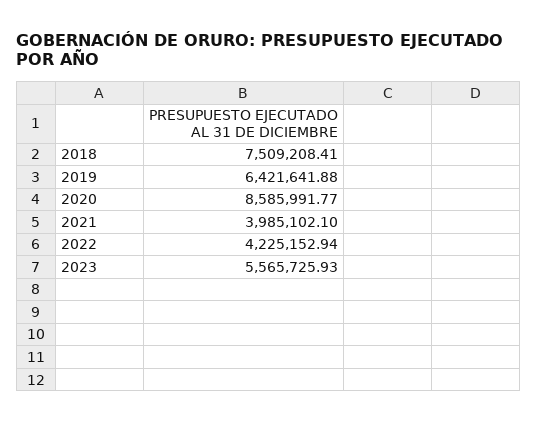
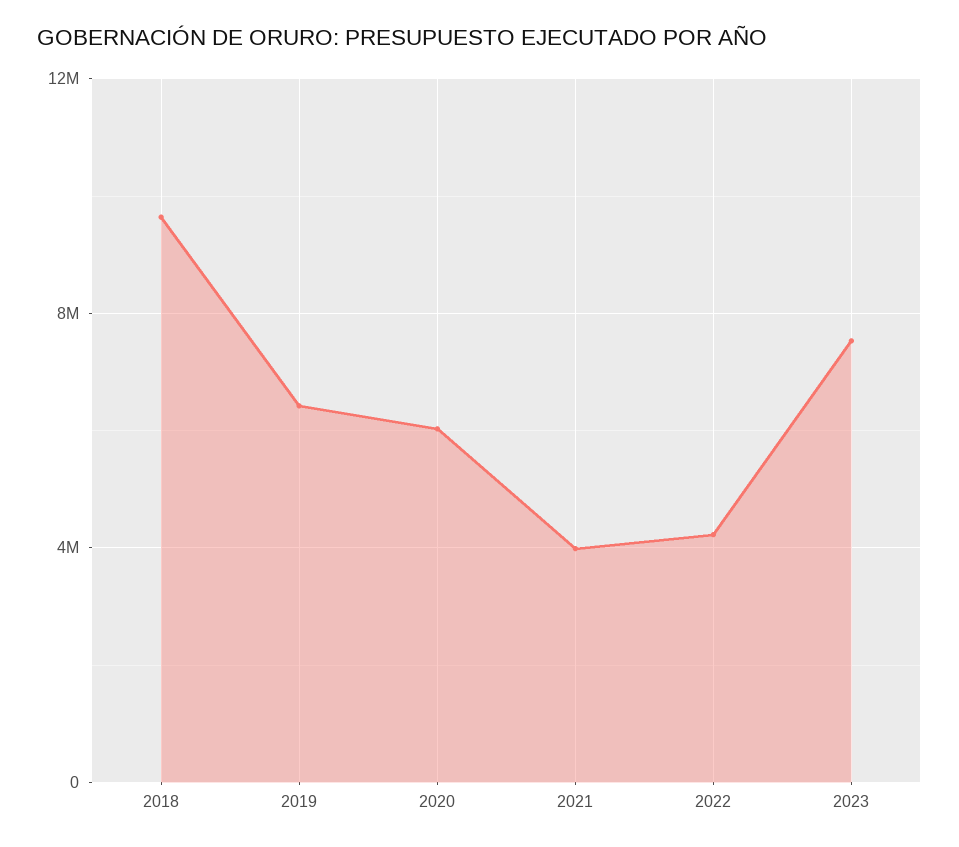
  {
-   "2018": 7509208.41,
+   "2018": 9500000,
    "2019": 6421641.88,
-   "2020": 8585991.77,
+   "2020": 6000000,
    "2021": 3985102.1,
    "2022": 4225152.94,
-   "2023": 5565725.93
+   "2023": 7500000
  }

